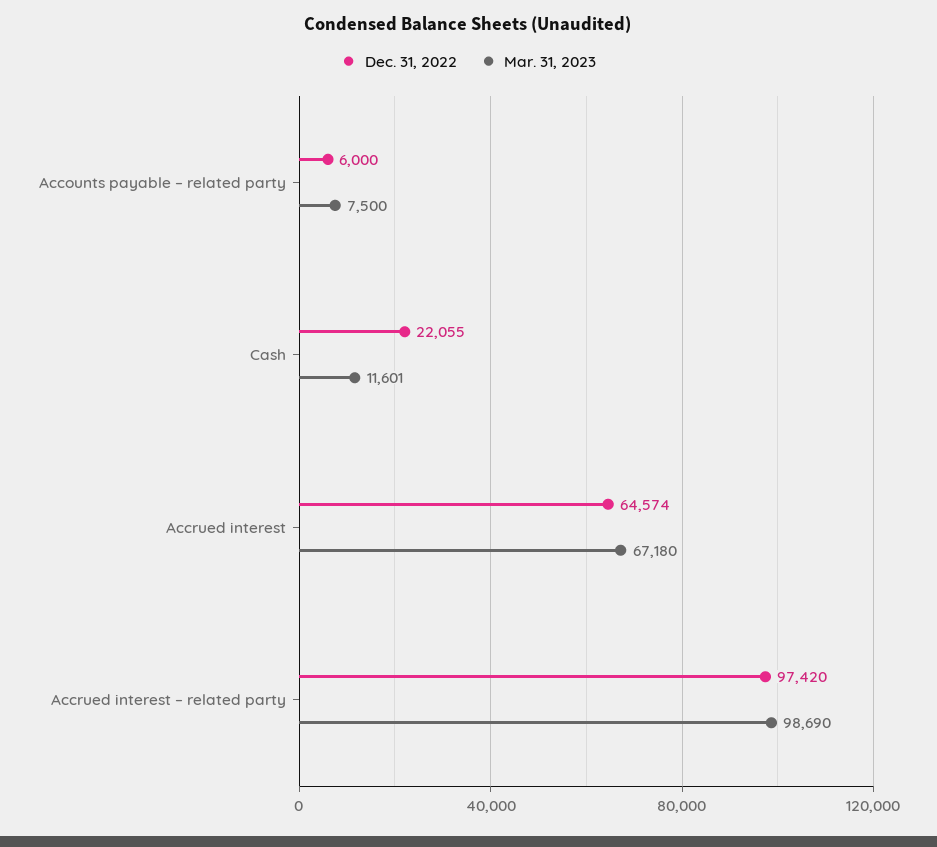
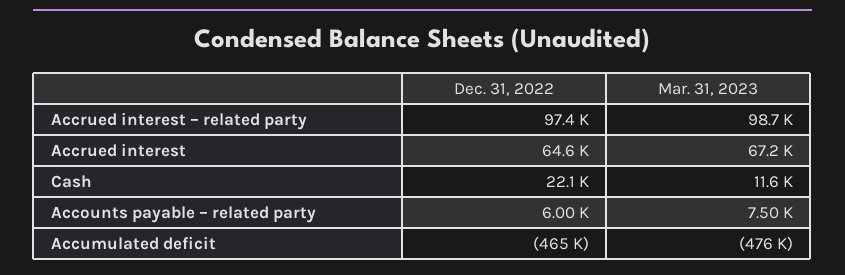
  {
    "Dec. 31, 2022": {
      "Accounts payable – related party": 6000,
      "Cash": 22055,
      "Accrued interest": 64574,
-     "Accrued interest – related party": 97420
+     "Accrued interest – related party": 97420,
+     "Accumulated deficit": -465000
    },
    "Mar. 31, 2023": {
      "Accounts payable – related party": 7500,
      "Cash": 11601,
      "Accrued interest": 67180,
-     "Accrued interest – related party": 98690
+     "Accrued interest – related party": 98690,
+     "Accumulated deficit": -476000
    }
  }

